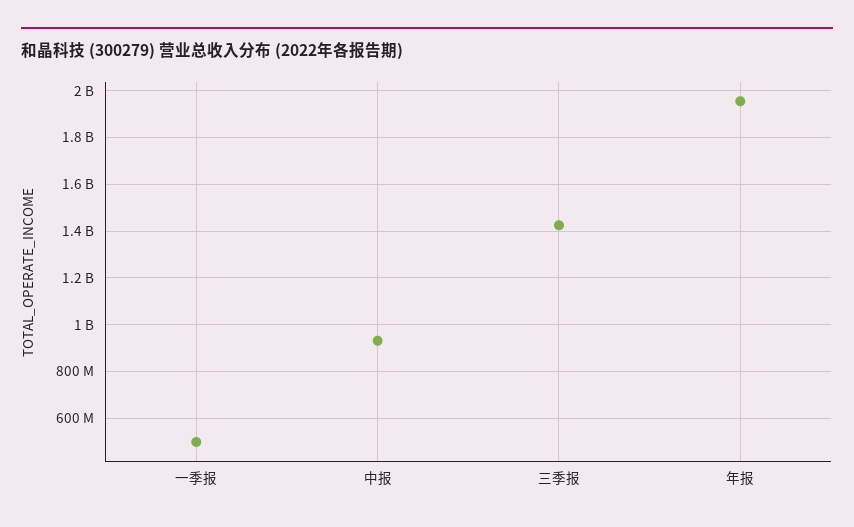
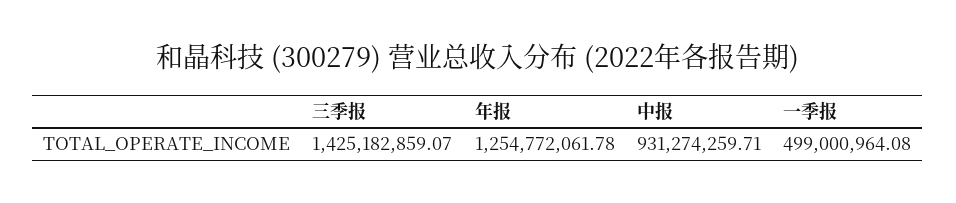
  {
    "一季报": 499000964.08,
    "中报": 931274259.71,
    "三季报": 1425182859.07,
-   "年报": 1950000000
+   "年报": 1254772061.78
  }

